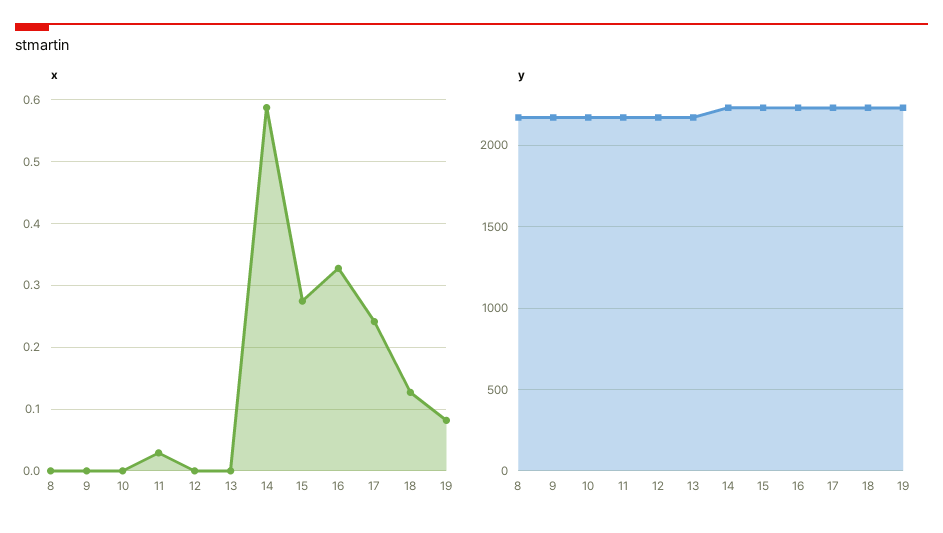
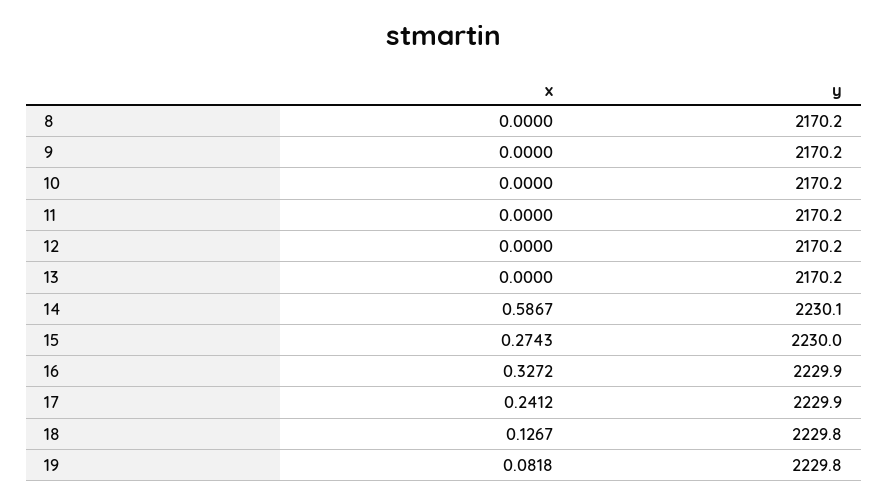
  {
    "x": {
      "8": 0,
      "9": 0,
      "10": 0,
-     "11": 0.03,
+     "11": 0,
      "12": 0,
      "13": 0,
      "14": 0.5867,
      "15": 0.2743,
      "16": 0.3272,
      "17": 0.2412,
      "18": 0.1267,
      "19": 0.0818
    },
    "y": {
      "8": 2170.2,
      "9": 2170.2,
      "10": 2170.2,
      "11": 2170.2,
      "12": 2170.2,
      "13": 2170.2,
      "14": 2230.1,
      "15": 2230,
      "16": 2229.9,
      "17": 2229.9,
      "18": 2229.8,
      "19": 2229.8
    }
  }

